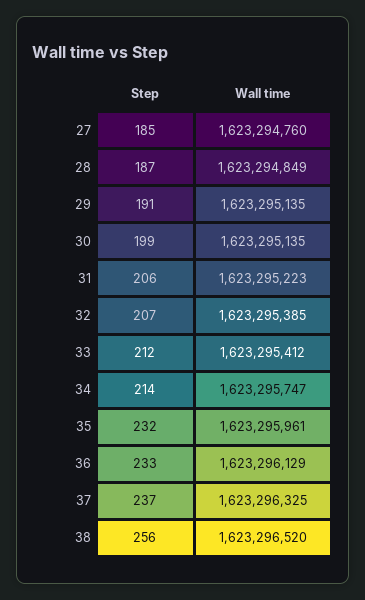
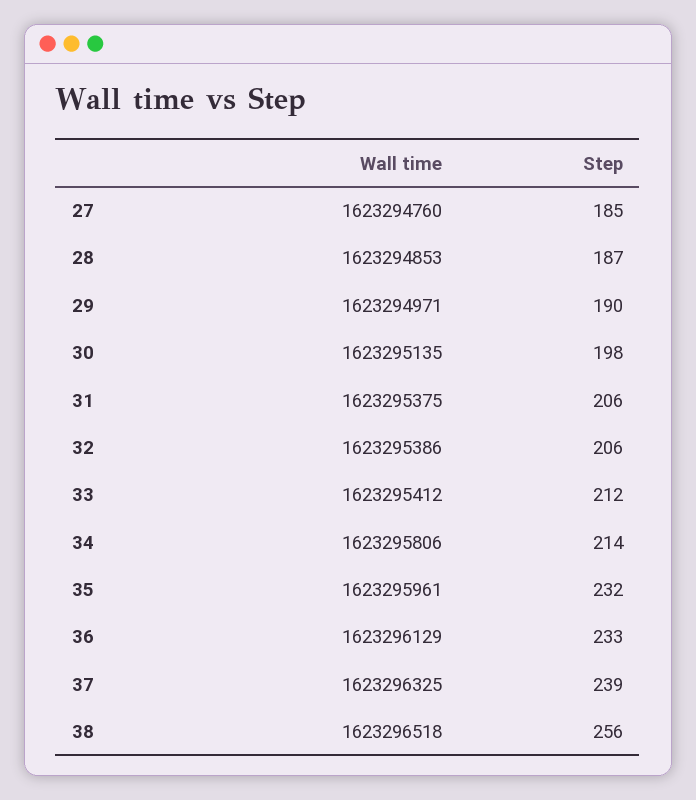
  {
    "Step": {
      "27": 185,
      "28": 187,
-     "29": 191,
+     "29": 190,
-     "30": 199,
+     "30": 198,
      "31": 206,
-     "32": 207,
+     "32": 206,
      "33": 212,
      "34": 214,
      "35": 232,
      "36": 233,
-     "37": 237,
+     "37": 239,
      "38": 256
    },
    "Wall time": {
      "27": 1623294760,
-     "28": 1623294849,
+     "28": 1623294853,
-     "29": 1623295135,
+     "29": 1623294971,
      "30": 1623295135,
-     "31": 1623295223,
+     "31": 1623295375,
-     "32": 1623295385,
+     "32": 1623295386,
      "33": 1623295412,
-     "34": 1623295747,
+     "34": 1623295806,
      "35": 1623295961,
      "36": 1623296129,
      "37": 1623296325,
-     "38": 1623296520
+     "38": 1623296518
    }
  }

